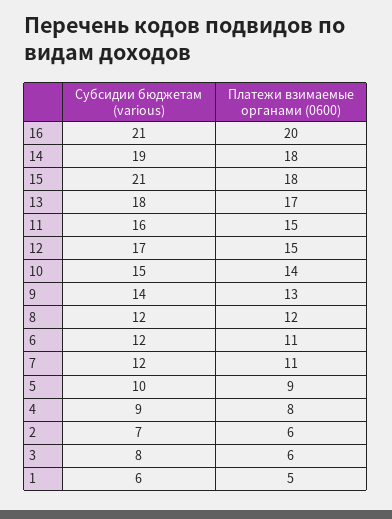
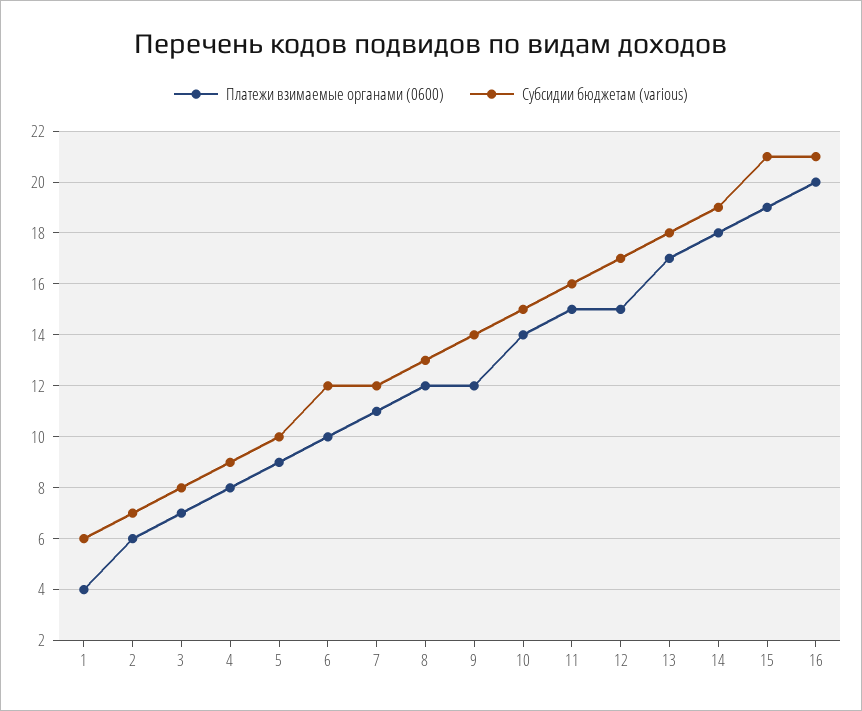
  {
    "Субсидии бюджетам (various)": {
      "16": 21,
      "14": 19,
      "15": 21,
      "13": 18,
      "11": 16,
      "12": 17,
      "10": 15,
      "9": 14,
-     "8": 12,
+     "8": 13,
      "6": 12,
      "7": 12,
      "5": 10,
      "4": 9,
      "2": 7,
      "3": 8,
      "1": 6
    },
    "Платежи взимаемые органами (0600)": {
      "16": 20,
      "14": 18,
-     "15": 18,
+     "15": 19,
      "13": 17,
      "11": 15,
      "12": 15,
      "10": 14,
-     "9": 13,
+     "9": 12,
      "8": 12,
-     "6": 11,
+     "6": 10,
      "7": 11,
      "5": 9,
      "4": 8,
      "2": 6,
-     "3": 6,
+     "3": 7,
-     "1": 5
+     "1": 4
    }
  }

